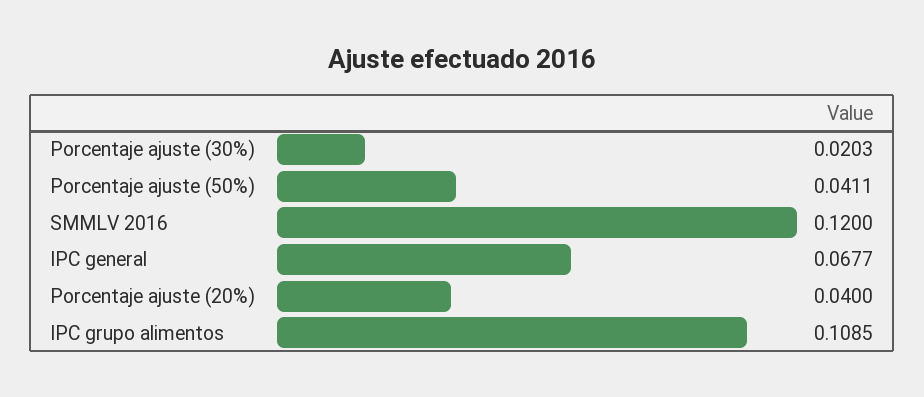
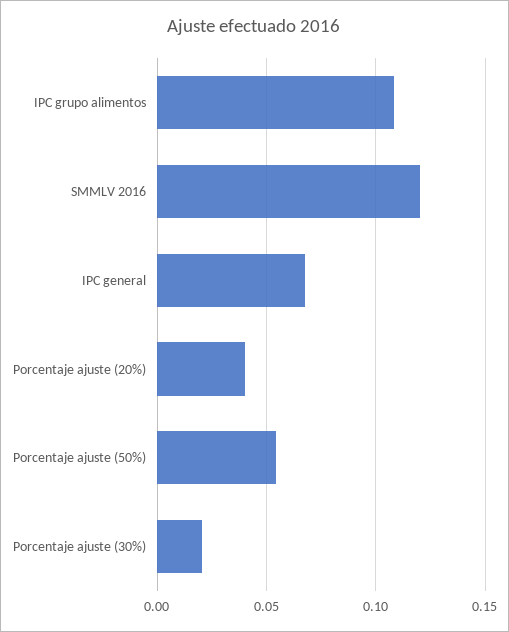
  {
    "Porcentaje ajuste (30%)": 0.0203,
-   "Porcentaje ajuste (50%)": 0.0411,
+   "Porcentaje ajuste (50%)": 0.055,
    "SMMLV 2016": 0.12,
    "IPC general": 0.0677,
    "Porcentaje ajuste (20%)": 0.04,
    "IPC grupo alimentos": 0.1085
  }

